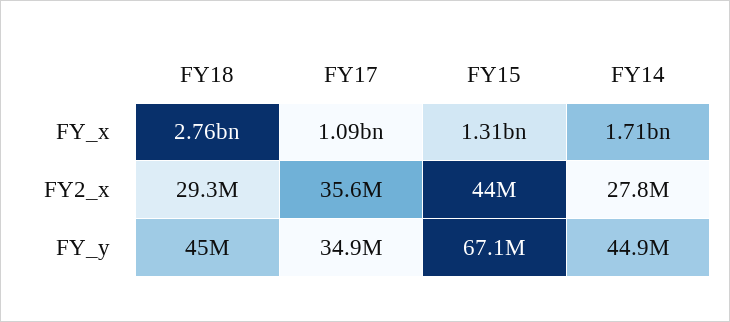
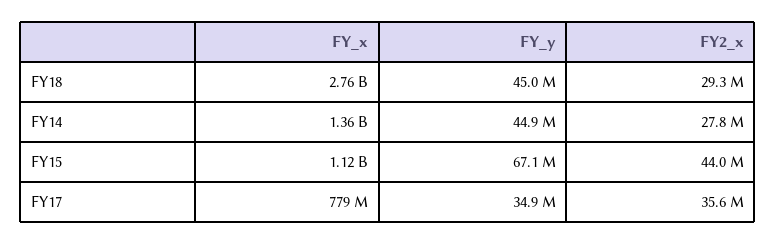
  {
    "FY18": {
      "FY_x": 2760000000,
      "FY2_x": 29300000,
      "FY_y": 45000000
    },
    "FY17": {
-     "FY_x": 1090000000,
+     "FY_x": 779000000,
      "FY2_x": 35600000,
      "FY_y": 34900000
    },
    "FY15": {
-     "FY_x": 1310000000,
+     "FY_x": 1120000000,
      "FY2_x": 44000000,
      "FY_y": 67100000
    },
    "FY14": {
-     "FY_x": 1710000000,
+     "FY_x": 1360000000,
      "FY2_x": 27800000,
      "FY_y": 44900000
    }
  }

